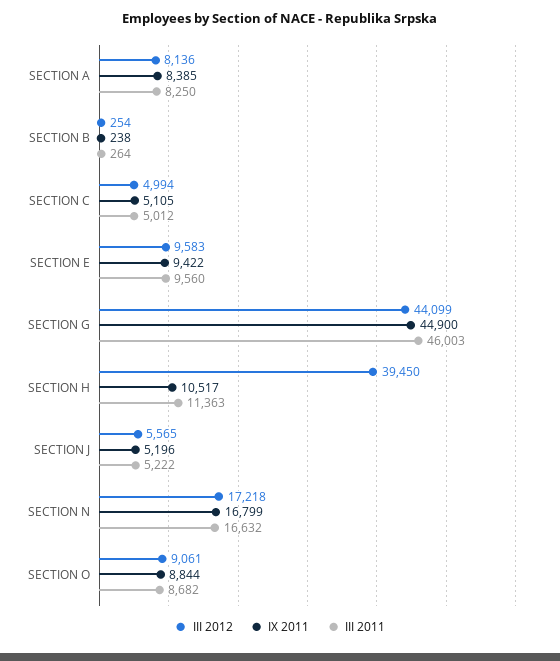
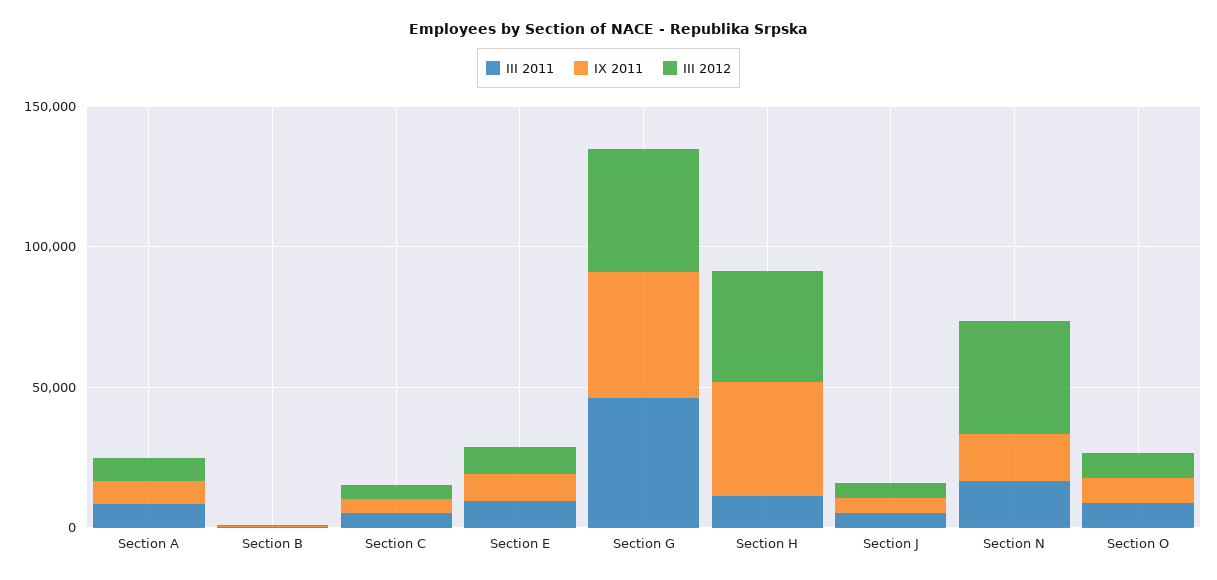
  {
    "III 2012": {
      "SECTION A": 8136,
      "SECTION B": 254,
      "SECTION C": 4994,
      "SECTION E": 9583,
      "SECTION G": 44099,
      "SECTION H": 39450,
      "SECTION J": 5565,
-     "SECTION N": 17218,
+     "SECTION N": 40000,
      "SECTION O": 9061
    },
    "IX 2011": {
      "SECTION A": 8385,
      "SECTION B": 238,
      "SECTION C": 5105,
      "SECTION E": 9422,
      "SECTION G": 44900,
-     "SECTION H": 10517,
+     "SECTION H": 40000,
      "SECTION J": 5196,
      "SECTION N": 16799,
      "SECTION O": 8844
    },
    "III 2011": {
      "SECTION A": 8250,
      "SECTION B": 264,
      "SECTION C": 5012,
      "SECTION E": 9560,
      "SECTION G": 46003,
      "SECTION H": 11363,
      "SECTION J": 5222,
      "SECTION N": 16632,
      "SECTION O": 8682
    }
  }

